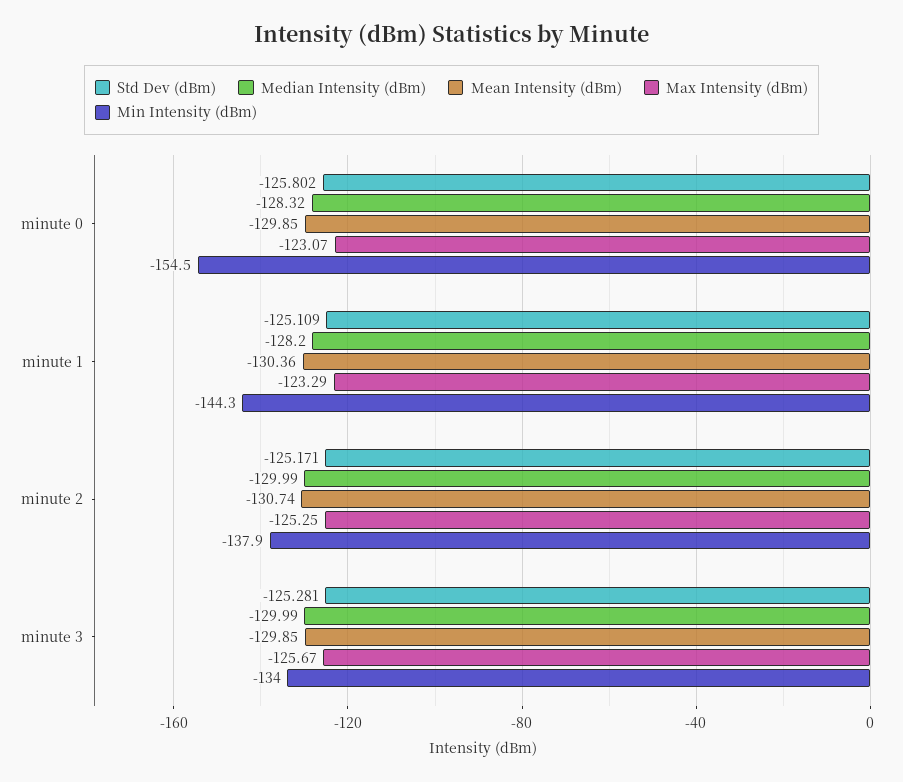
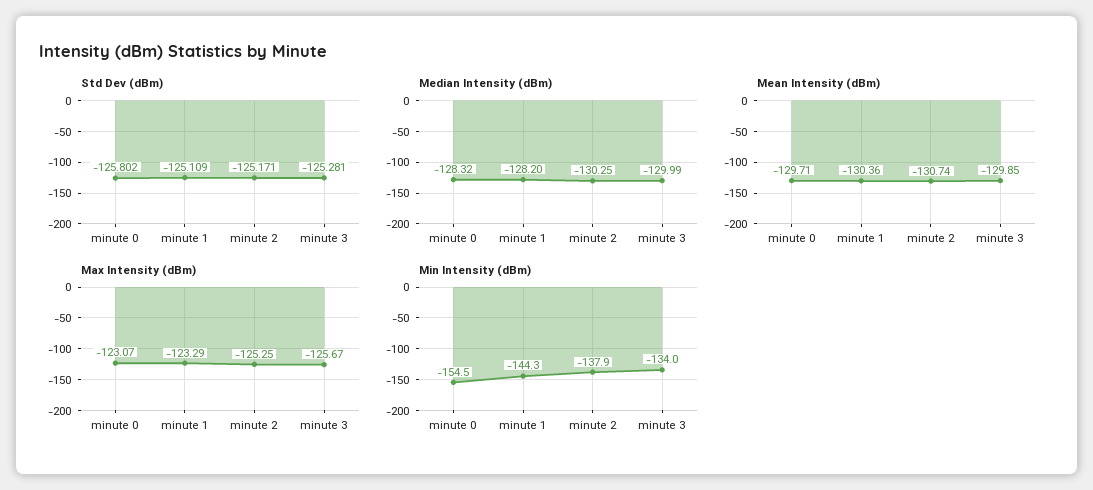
  {
    "Std Dev (dBm)": {
      "minute 0": -125.802,
      "minute 1": -125.109,
      "minute 2": -125.171,
      "minute 3": -125.281
    },
    "Median Intensity (dBm)": {
      "minute 0": -128.32,
      "minute 1": -128.2,
-     "minute 2": -129.99,
+     "minute 2": -130.25,
      "minute 3": -129.99
    },
    "Mean Intensity (dBm)": {
-     "minute 0": -129.85,
+     "minute 0": -129.71,
      "minute 1": -130.36,
      "minute 2": -130.74,
      "minute 3": -129.85
    },
    "Max Intensity (dBm)": {
      "minute 0": -123.07,
      "minute 1": -123.29,
      "minute 2": -125.25,
      "minute 3": -125.67
    },
    "Min Intensity (dBm)": {
      "minute 0": -154.5,
      "minute 1": -144.3,
      "minute 2": -137.9,
      "minute 3": -134
    }
  }

